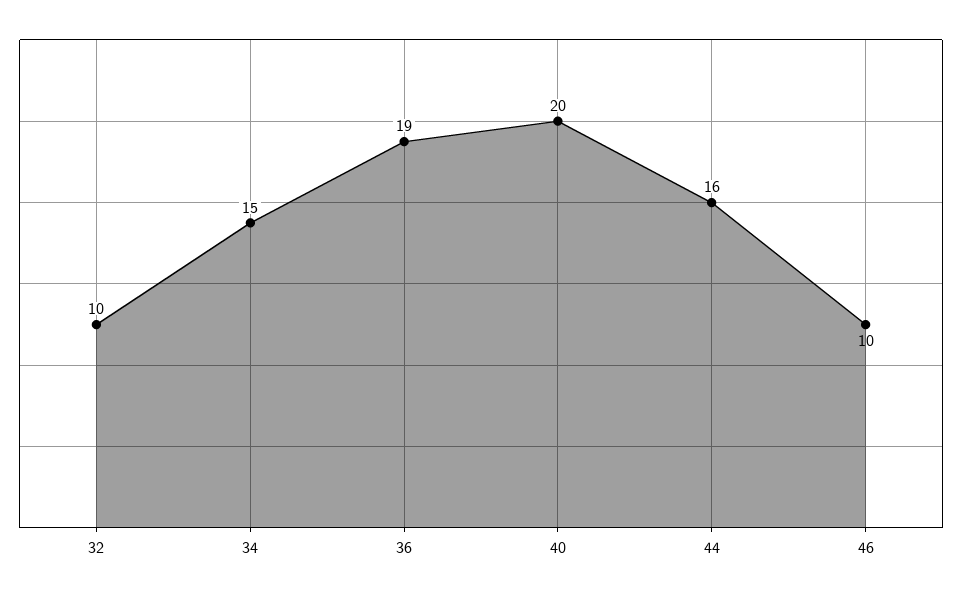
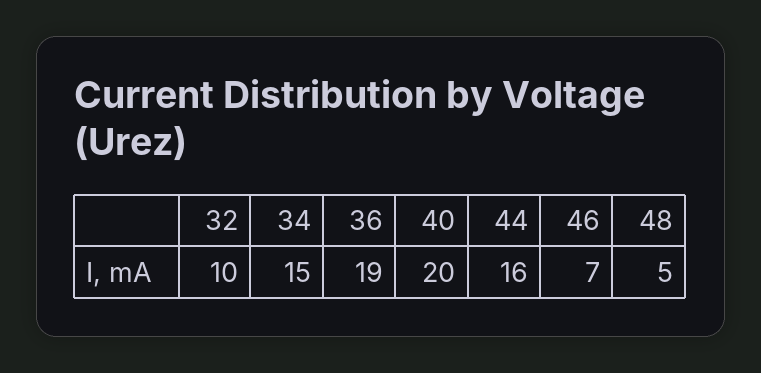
  {
    "32": 10,
    "34": 15,
    "36": 19,
    "40": 20,
    "44": 16,
-   "46": 10
+   "46": 7,
+   "48": 5
  }

